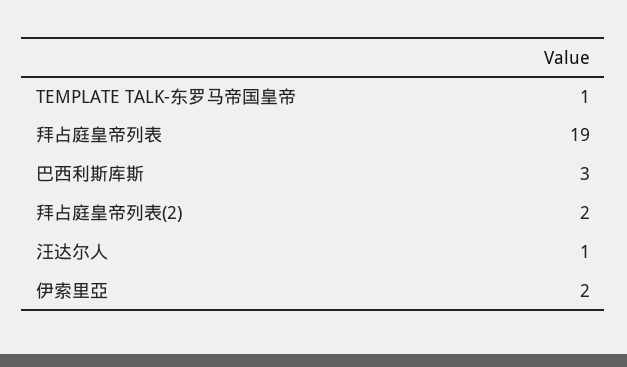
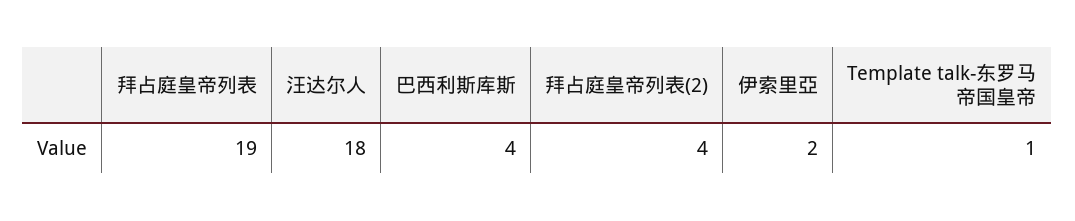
  {
    "TEMPLATE TALK-东罗马帝国皇帝": 1,
    "拜占庭皇帝列表": 19,
-   "巴西利斯库斯": 3,
+   "巴西利斯库斯": 4,
-   "拜占庭皇帝列表(2)": 2,
+   "拜占庭皇帝列表(2)": 4,
-   "汪达尔人": 1,
+   "汪达尔人": 18,
    "伊索里亞": 2
  }

